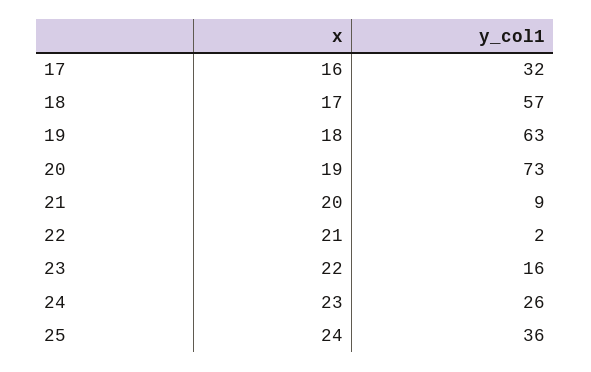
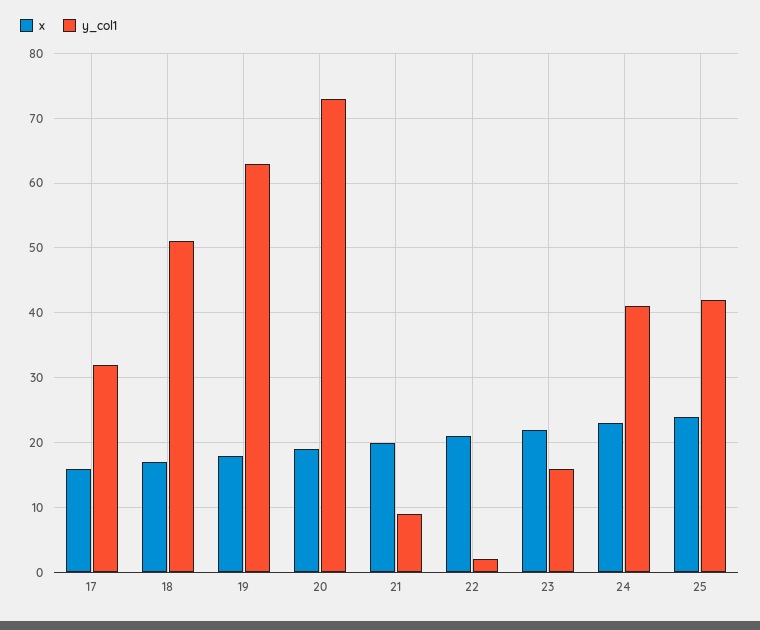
  {
    "x": {
      "17": 16,
      "18": 17,
      "19": 18,
      "20": 19,
      "21": 20,
      "22": 21,
      "23": 22,
      "24": 23,
      "25": 24
    },
    "y_col1": {
      "17": 32,
-     "18": 57,
+     "18": 51,
      "19": 63,
      "20": 73,
      "21": 9,
      "22": 2,
      "23": 16,
-     "24": 26,
+     "24": 41,
-     "25": 36
+     "25": 42
    }
  }

